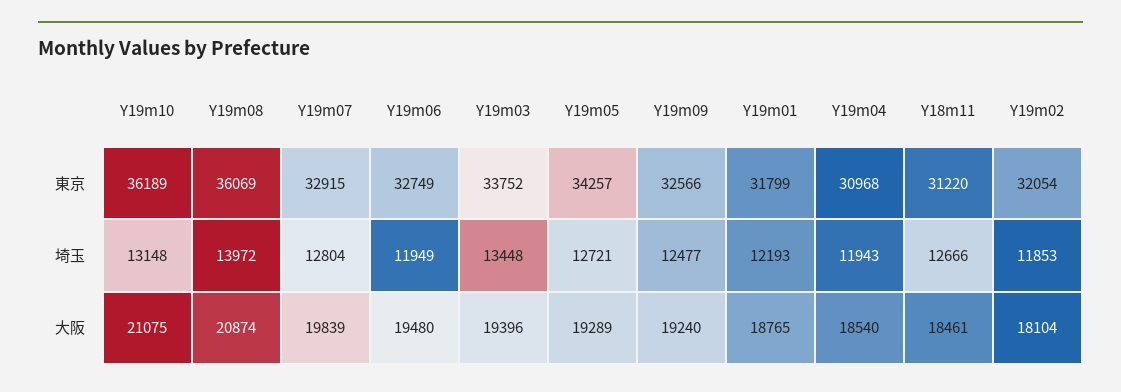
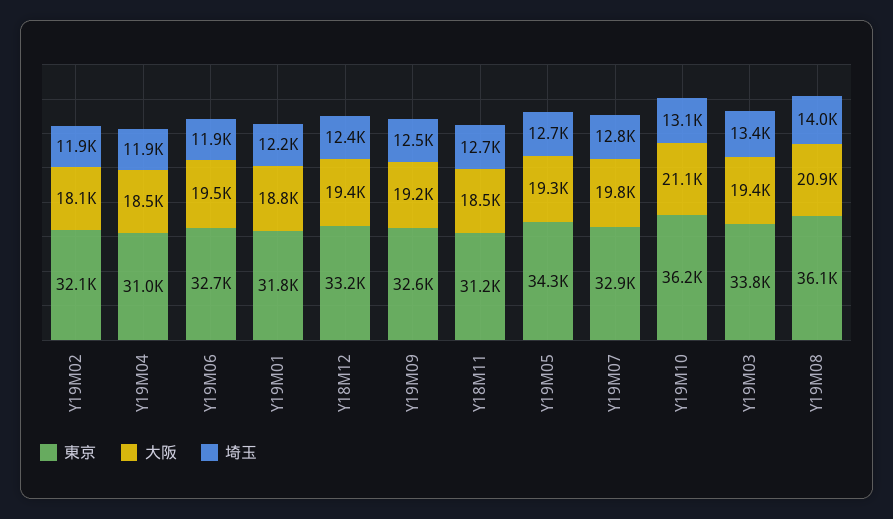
  {
    "東京": {
      "Y19m10": 36189,
      "Y19m08": 36069,
      "Y19m07": 32915,
      "Y19m06": 32749,
      "Y19m03": 33752,
      "Y19m05": 34257,
      "Y19m09": 32566,
      "Y19m01": 31799,
      "Y19m04": 30968,
      "Y18m11": 31220,
-     "Y19m02": 32054
+     "Y19m02": 32054,
+     "Y18M12": 33200
    },
    "埼玉": {
      "Y19m10": 13148,
      "Y19m08": 13972,
      "Y19m07": 12804,
      "Y19m06": 11949,
      "Y19m03": 13448,
      "Y19m05": 12721,
      "Y19m09": 12477,
      "Y19m01": 12193,
      "Y19m04": 11943,
      "Y18m11": 12666,
-     "Y19m02": 11853
+     "Y19m02": 11853,
+     "Y18M12": 12400
    },
    "大阪": {
      "Y19m10": 21075,
      "Y19m08": 20874,
      "Y19m07": 19839,
      "Y19m06": 19480,
      "Y19m03": 19396,
      "Y19m05": 19289,
      "Y19m09": 19240,
      "Y19m01": 18765,
      "Y19m04": 18540,
      "Y18m11": 18461,
-     "Y19m02": 18104
+     "Y19m02": 18104,
+     "Y18M12": 19400
    }
  }

